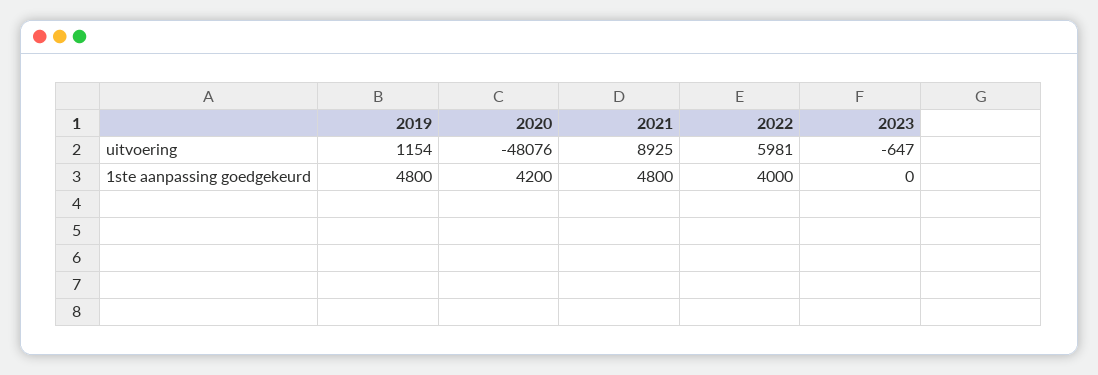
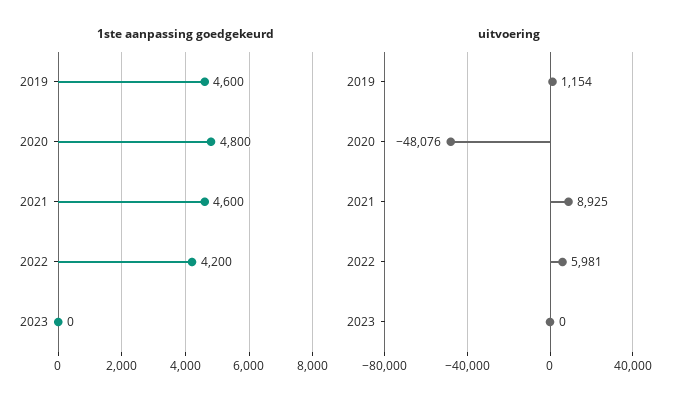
  {
    "uitvoering": {
      "2019": 1154,
      "2020": -48076,
      "2021": 8925,
      "2022": 5981,
-     "2023": -647
+     "2023": 0
    },
    "1ste aanpassing goedgekeurd": {
-     "2019": 4800,
+     "2019": 4600,
-     "2020": 4200,
+     "2020": 4800,
-     "2021": 4800,
+     "2021": 4600,
-     "2022": 4000,
+     "2022": 4200,
      "2023": 0
    }
  }

